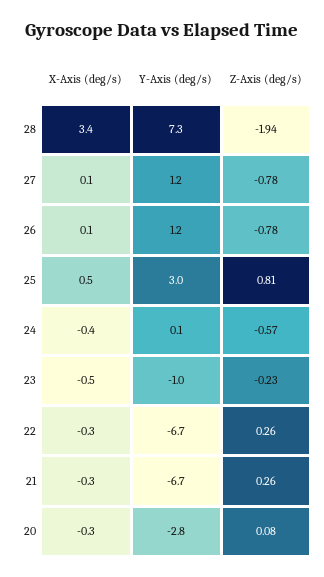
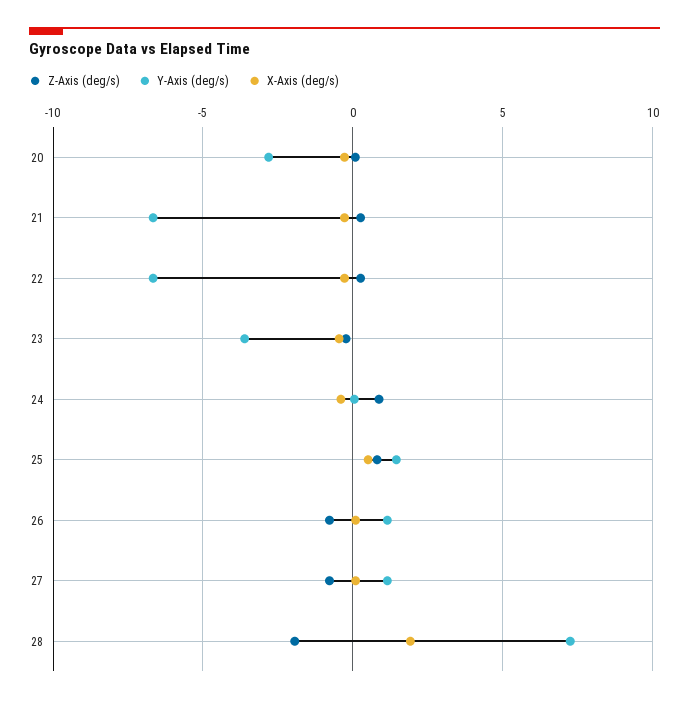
  {
    "X-Axis (deg/s)": {
-     "28": 3.4,
+     "28": 2,
      "27": 0.1,
      "26": 0.1,
      "25": 0.5,
      "24": -0.4,
      "23": -0.5,
      "22": -0.3,
      "21": -0.3,
      "20": -0.3
    },
    "Y-Axis (deg/s)": {
      "28": 7.3,
      "27": 1.2,
      "26": 1.2,
-     "25": 3,
+     "25": 1.5,
      "24": 0.1,
-     "23": -1,
+     "23": -3.5,
      "22": -6.7,
      "21": -6.7,
      "20": -2.8
    },
    "Z-Axis (deg/s)": {
      "28": -1.94,
      "27": -0.78,
      "26": -0.78,
      "25": 0.81,
-     "24": -0.57,
+     "24": 1,
      "23": -0.23,
      "22": 0.26,
      "21": 0.26,
      "20": 0.08
    }
  }

